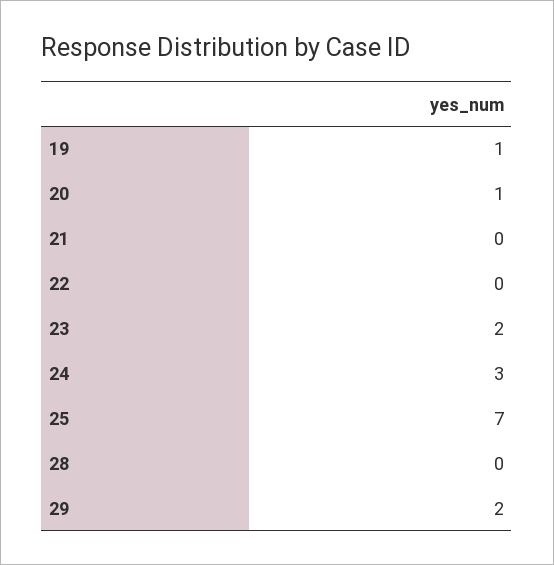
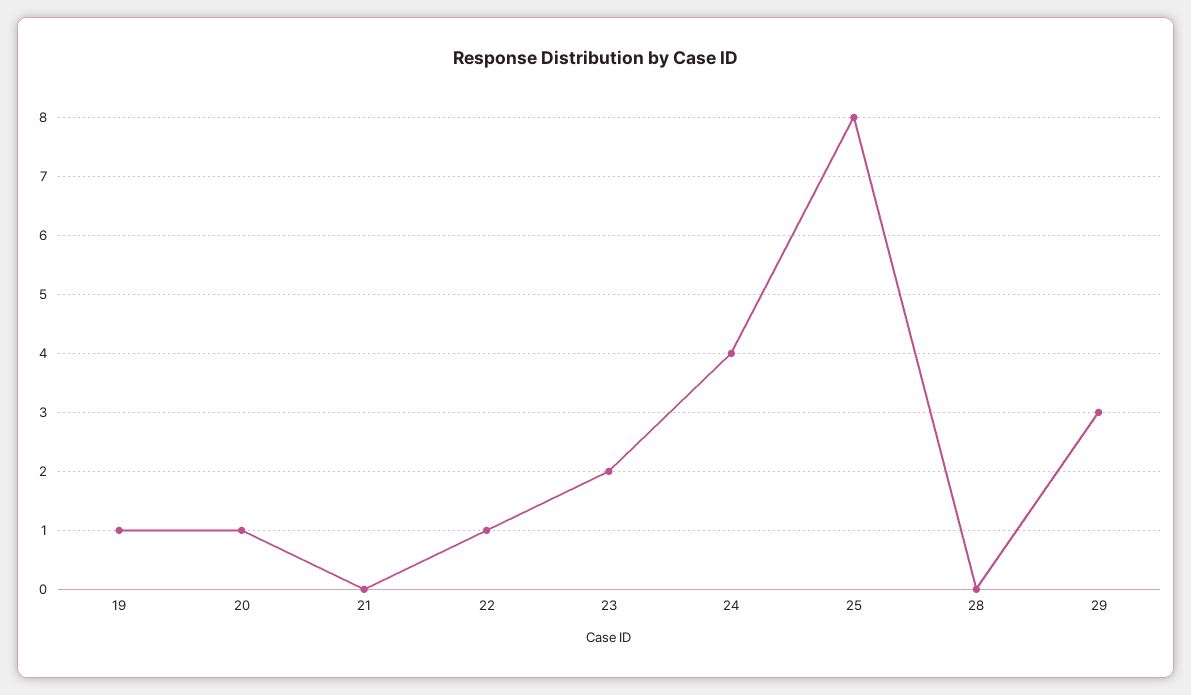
  {
    "19": 1,
    "20": 1,
    "21": 0,
-   "22": 0,
+   "22": 1,
    "23": 2,
-   "24": 3,
+   "24": 4,
-   "25": 7,
+   "25": 8,
    "28": 0,
-   "29": 2
+   "29": 3
  }

